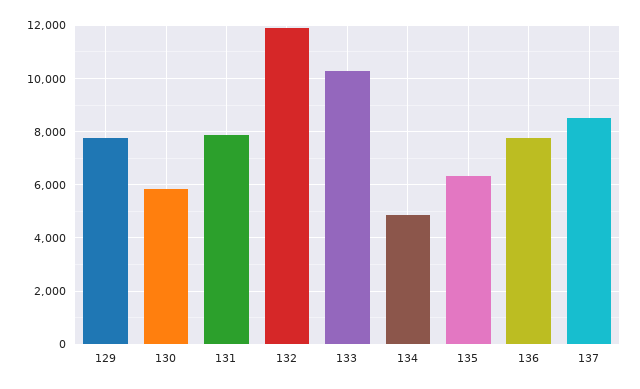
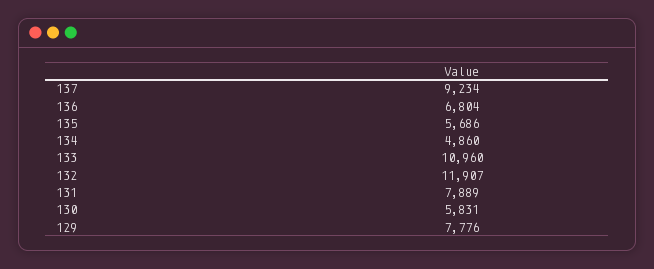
  {
    "129": 7776,
    "130": 5831,
    "131": 7889,
    "132": 11907,
-   "133": 10250,
+   "133": 10960,
    "134": 4860,
-   "135": 6250,
+   "135": 5686,
-   "136": 7750,
+   "136": 6804,
-   "137": 8500
+   "137": 9234
  }

